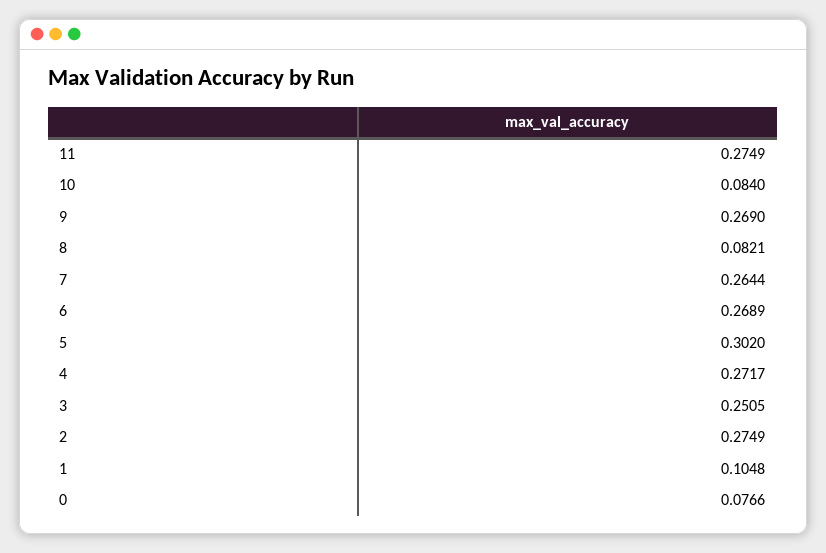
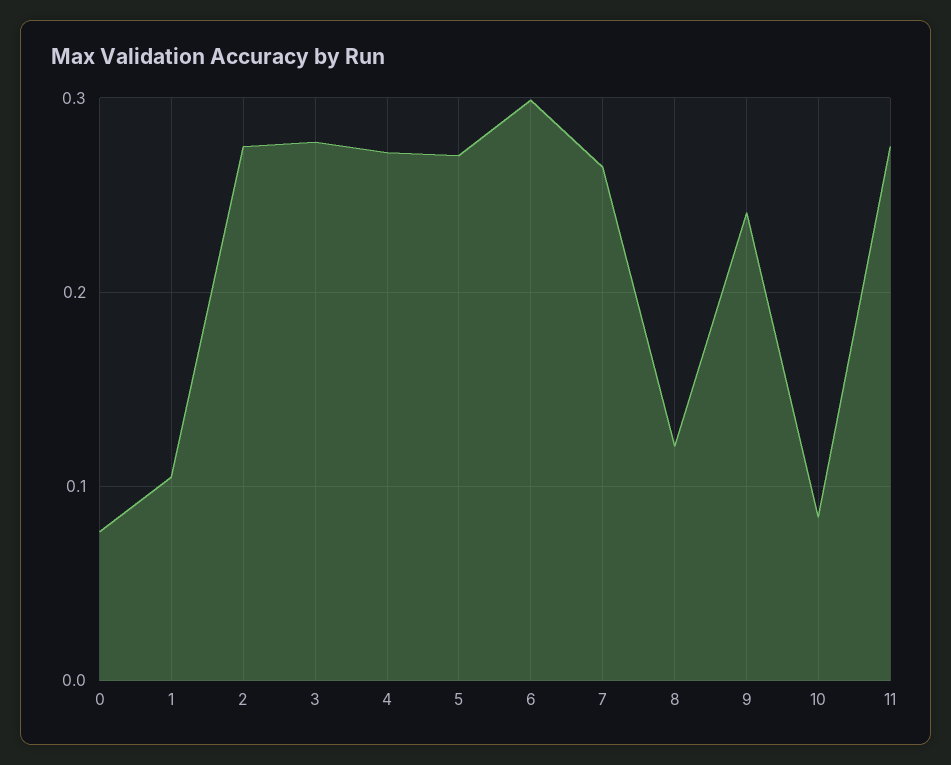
  {
    "11": 0.2749,
    "10": 0.084,
-   "9": 0.269,
+   "9": 0.24,
-   "8": 0.0821,
+   "8": 0.12,
    "7": 0.2644,
-   "6": 0.2689,
+   "6": 0.3,
-   "5": 0.302,
+   "5": 0.27,
    "4": 0.2717,
-   "3": 0.2505,
+   "3": 0.28,
    "2": 0.2749,
    "1": 0.1048,
    "0": 0.0766
  }

